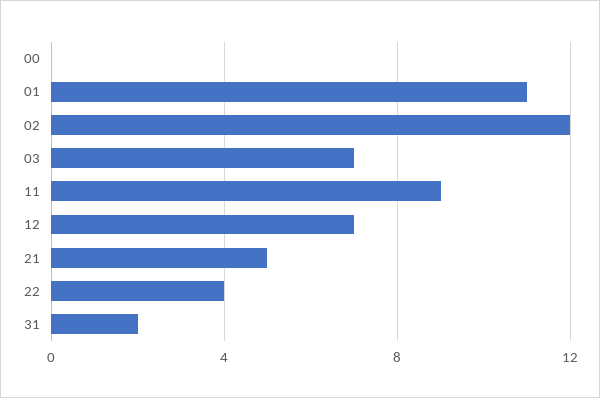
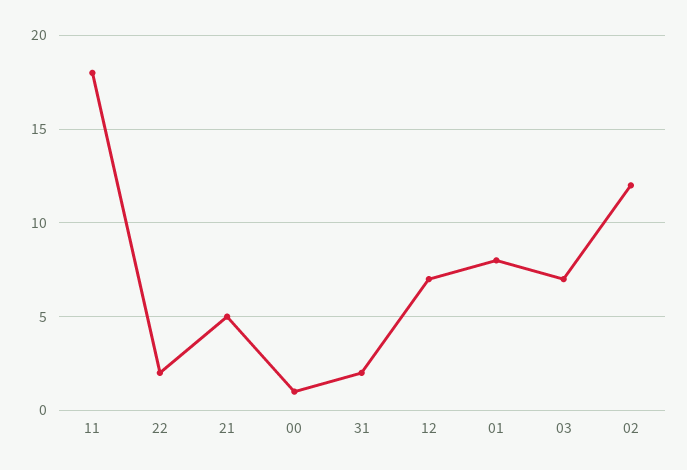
  {
-   "00": 0,
+   "00": 1,
-   "01": 11,
+   "01": 8,
    "02": 12,
    "03": 7,
-   "11": 9,
+   "11": 18,
    "12": 7,
    "21": 5,
-   "22": 4,
+   "22": 2,
    "31": 2
  }

